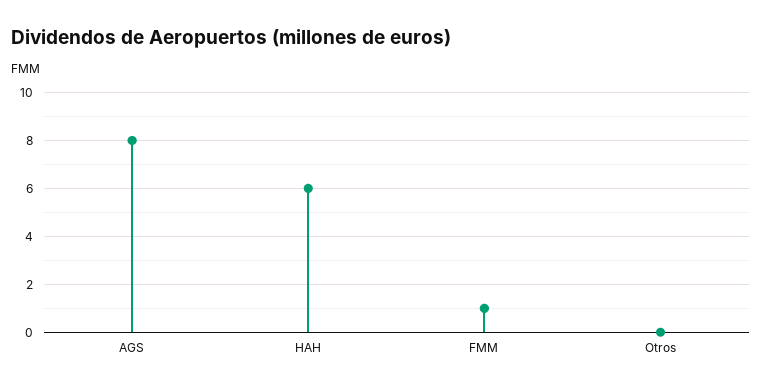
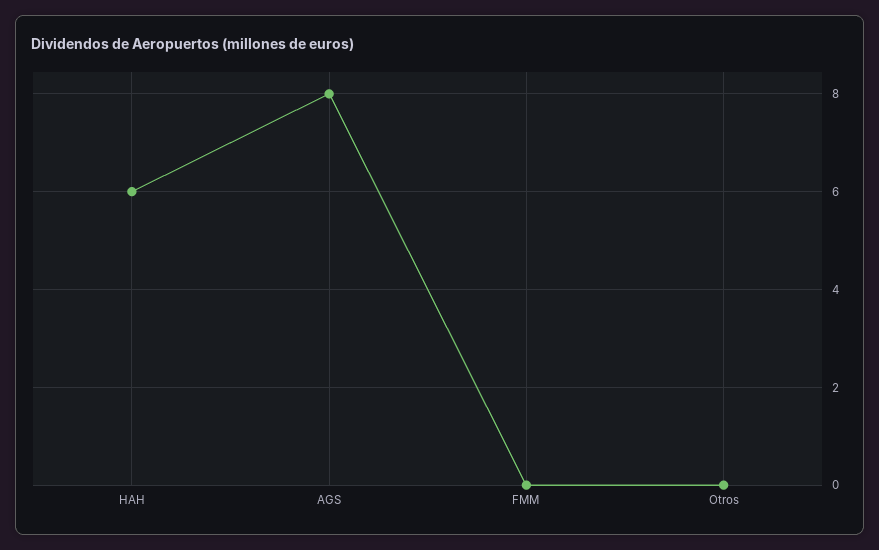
  {
    "AGS": 8,
    "HAH": 6,
-   "FMM": 1,
+   "FMM": 0,
    "Otros": 0
  }

